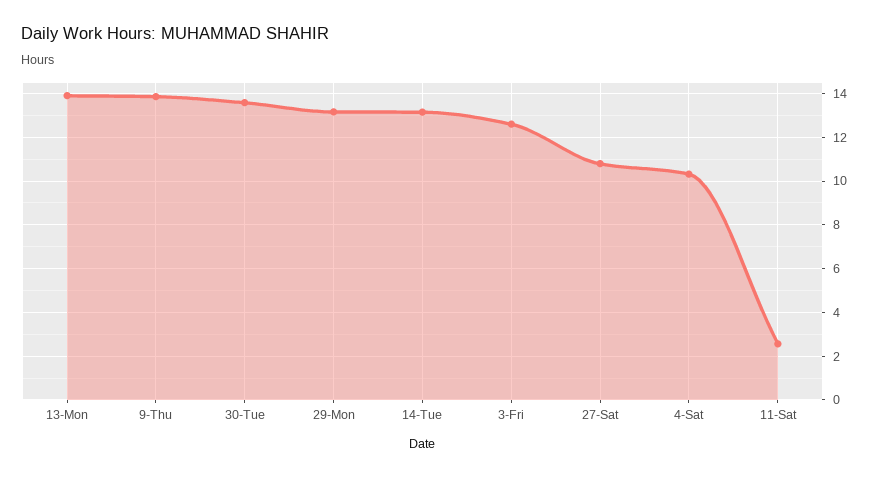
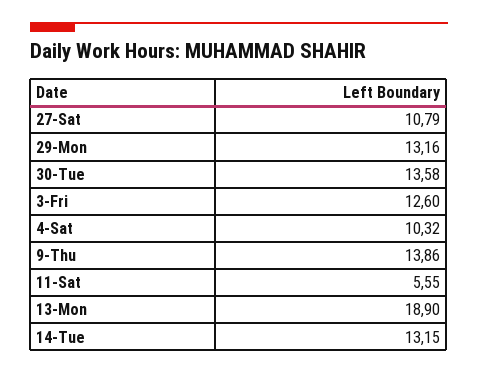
  {
-   "13-Mon": 14,
+   "13-Mon": 18.9,
    "9-Thu": 13.86,
    "30-Tue": 13.58,
    "29-Mon": 13.16,
    "14-Tue": 13.15,
    "3-Fri": 12.6,
    "27-Sat": 10.79,
    "4-Sat": 10.32,
-   "11-Sat": 2.5
+   "11-Sat": 5.55
  }

